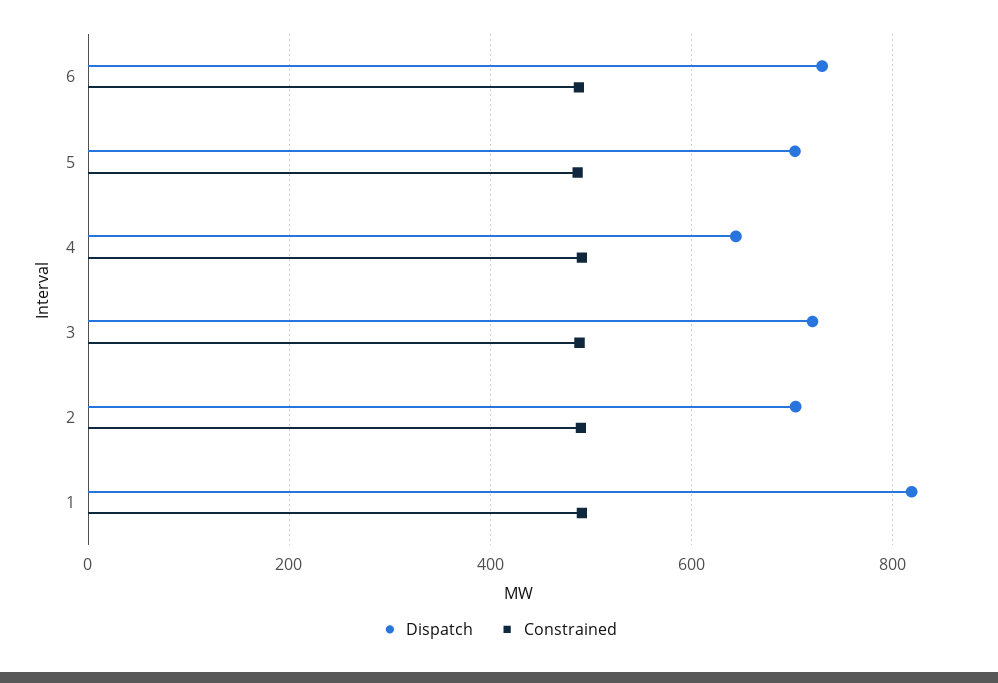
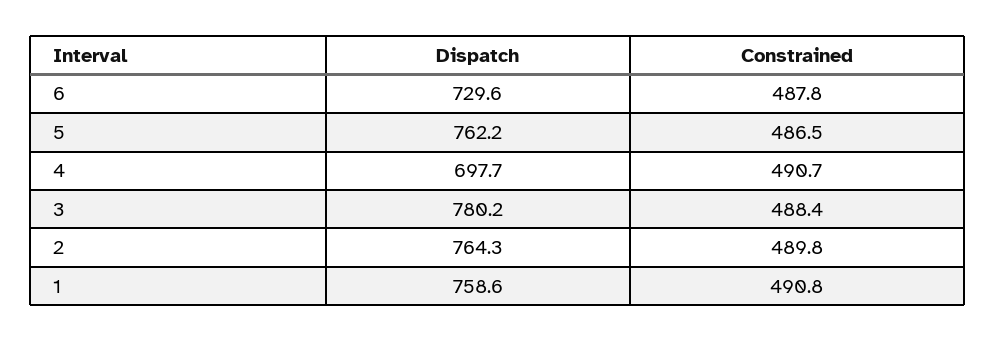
  {
    "Dispatch": {
      "6": 729.6,
-     "5": 700,
+     "5": 762.2,
-     "4": 640,
+     "4": 697.7,
-     "3": 720,
+     "3": 780.2,
-     "2": 700,
+     "2": 764.3,
-     "1": 820
+     "1": 758.6
    },
    "Constrained": {
      "6": 487.8,
      "5": 486.5,
      "4": 490.7,
      "3": 488.4,
      "2": 489.8,
      "1": 490.8
    }
  }

